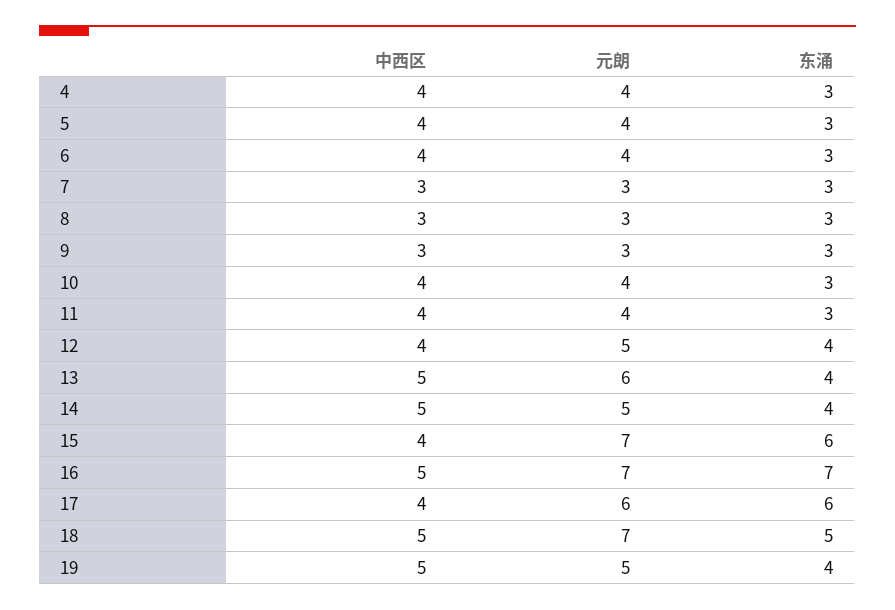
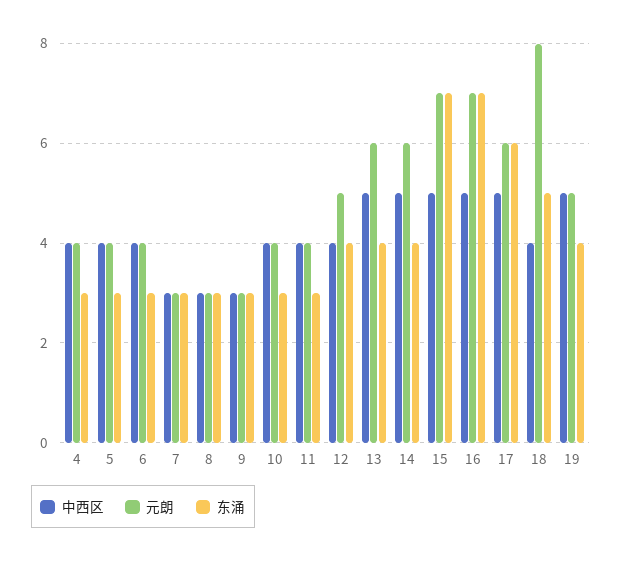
  {
    "中西区": {
      "4": 4,
      "5": 4,
      "6": 4,
      "7": 3,
      "8": 3,
      "9": 3,
      "10": 4,
      "11": 4,
      "12": 4,
      "13": 5,
      "14": 5,
-     "15": 4,
+     "15": 5,
      "16": 5,
-     "17": 4,
+     "17": 5,
-     "18": 5,
+     "18": 4,
      "19": 5
    },
    "元朗": {
      "4": 4,
      "5": 4,
      "6": 4,
      "7": 3,
      "8": 3,
      "9": 3,
      "10": 4,
      "11": 4,
      "12": 5,
      "13": 6,
-     "14": 5,
+     "14": 6,
      "15": 7,
      "16": 7,
      "17": 6,
-     "18": 7,
+     "18": 8,
      "19": 5
    },
    "东涌": {
      "4": 3,
      "5": 3,
      "6": 3,
      "7": 3,
      "8": 3,
      "9": 3,
      "10": 3,
      "11": 3,
      "12": 4,
      "13": 4,
      "14": 4,
-     "15": 6,
+     "15": 7,
      "16": 7,
      "17": 6,
      "18": 5,
      "19": 4
    }
  }

